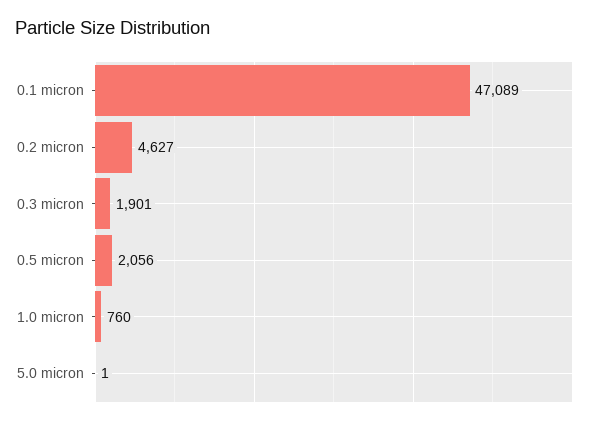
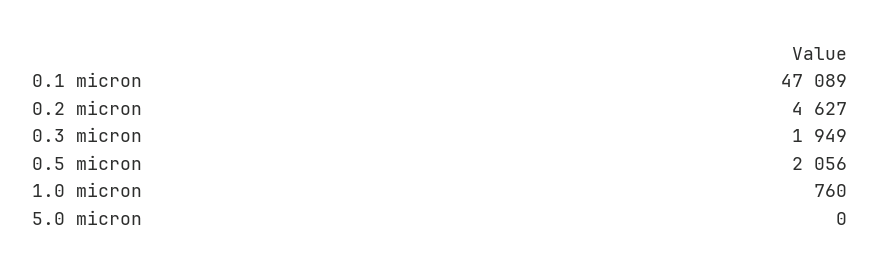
  {
    "0.1 micron": 47089,
    "0.2 micron": 4627,
-   "0.3 micron": 1901,
+   "0.3 micron": 1949,
    "0.5 micron": 2056,
    "1.0 micron": 760,
-   "5.0 micron": 1
+   "5.0 micron": 0
  }

